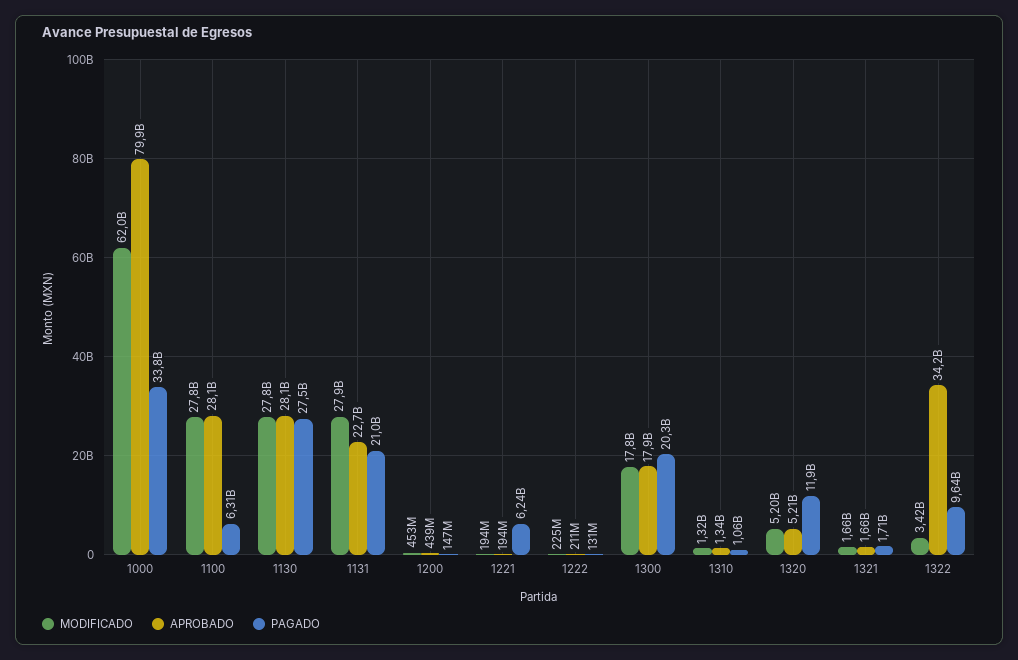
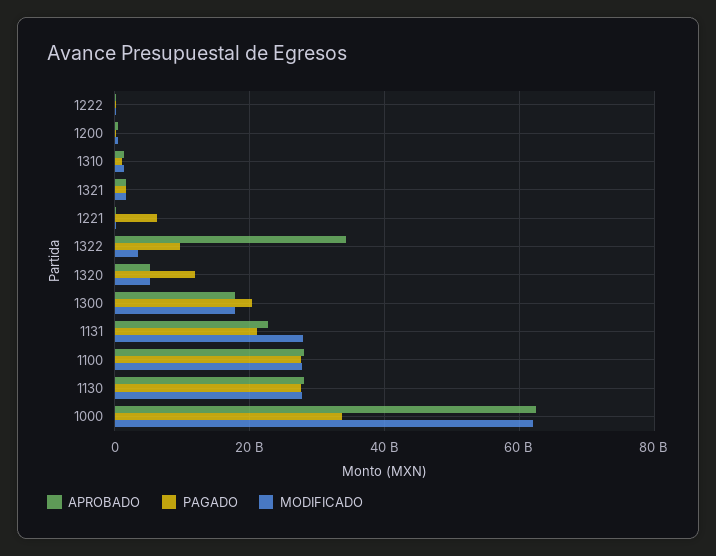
  {
    "MODIFICADO": {
      "1000": 62000000000,
      "1100": 27800000000,
      "1130": 27800000000,
      "1131": 27900000000,
      "1200": 453000000,
      "1221": 194000000,
      "1222": 225000000,
      "1300": 17800000000,
      "1310": 1320000000,
      "1320": 5200000000,
      "1321": 1660000000,
      "1322": 3420000000
    },
    "APROBADO": {
-     "1000": 79900000000,
+     "1000": 62000000000,
      "1100": 28100000000,
      "1130": 28100000000,
      "1131": 22700000000,
      "1200": 439000000,
      "1221": 194000000,
      "1222": 211000000,
      "1300": 17900000000,
      "1310": 1340000000,
      "1320": 5210000000,
      "1321": 1660000000,
      "1322": 34200000000
    },
    "PAGADO": {
      "1000": 33800000000,
-     "1100": 6310000000,
+     "1100": 28000000000,
      "1130": 27500000000,
      "1131": 21000000000,
      "1200": 147000000,
      "1221": 6240000000,
      "1222": 131000000,
      "1300": 20300000000,
      "1310": 1060000000,
      "1320": 11900000000,
      "1321": 1710000000,
      "1322": 9640000000
    }
  }

